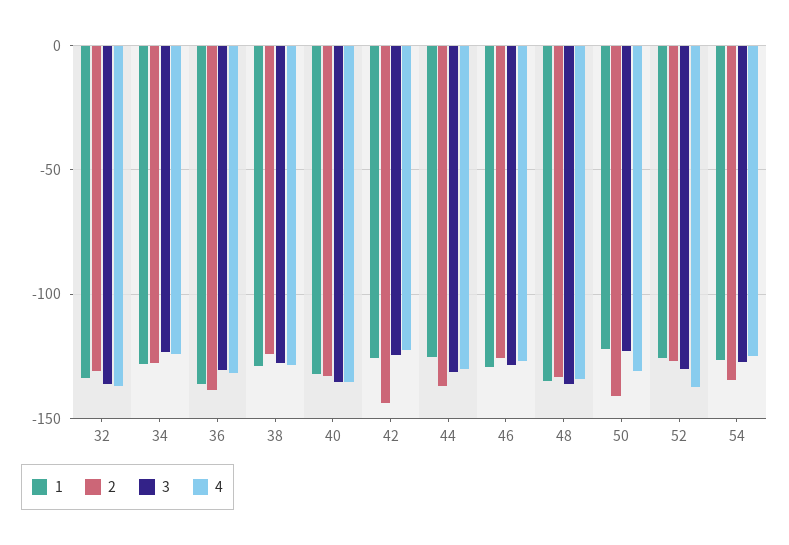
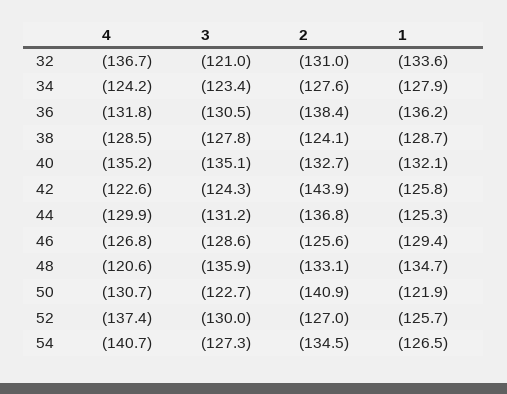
  {
    "1": {
      "32": -133.6,
      "34": -127.9,
      "36": -136.2,
      "38": -128.7,
      "40": -132.1,
      "42": -125.8,
      "44": -125.3,
      "46": -129.4,
      "48": -134.7,
      "50": -121.9,
      "52": -125.7,
      "54": -126.5
    },
    "2": {
      "32": -131,
      "34": -127.6,
      "36": -138.4,
      "38": -124.1,
      "40": -132.7,
      "42": -143.9,
      "44": -136.8,
      "46": -125.6,
      "48": -133.1,
      "50": -140.9,
      "52": -127,
      "54": -134.5
    },
    "3": {
-     "32": -135,
+     "32": -121,
      "34": -123.4,
      "36": -130.5,
      "38": -127.8,
      "40": -135.1,
      "42": -124.3,
      "44": -131.2,
      "46": -128.6,
      "48": -135.9,
      "50": -122.7,
      "52": -130,
      "54": -127.3
    },
    "4": {
      "32": -136.7,
      "34": -124.2,
      "36": -131.8,
      "38": -128.5,
      "40": -135.2,
      "42": -122.6,
      "44": -129.9,
      "46": -126.8,
-     "48": -135,
+     "48": -120.6,
      "50": -130.7,
      "52": -137.4,
-     "54": -125
+     "54": -140.7
    }
  }

